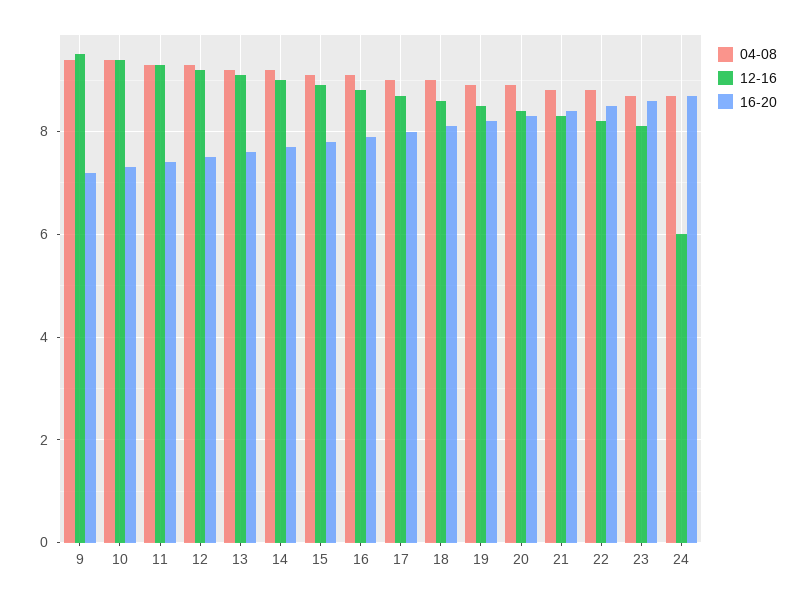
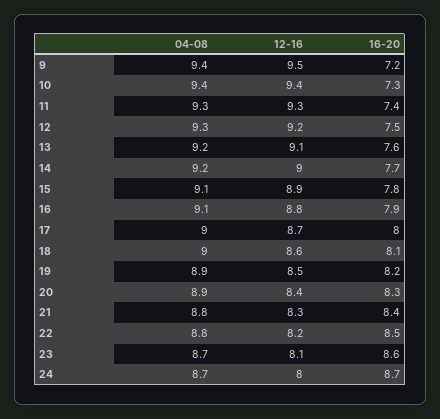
  {
    "04-08": {
      "9": 9.4,
      "10": 9.4,
      "11": 9.3,
      "12": 9.3,
      "13": 9.2,
      "14": 9.2,
      "15": 9.1,
      "16": 9.1,
      "17": 9,
      "18": 9,
      "19": 8.9,
      "20": 8.9,
      "21": 8.8,
      "22": 8.8,
      "23": 8.7,
      "24": 8.7
    },
    "12-16": {
      "9": 9.5,
      "10": 9.4,
      "11": 9.3,
      "12": 9.2,
      "13": 9.1,
      "14": 9,
      "15": 8.9,
      "16": 8.8,
      "17": 8.7,
      "18": 8.6,
      "19": 8.5,
      "20": 8.4,
      "21": 8.3,
      "22": 8.2,
      "23": 8.1,
-     "24": 6
+     "24": 8
    },
    "16-20": {
      "9": 7.2,
      "10": 7.3,
      "11": 7.4,
      "12": 7.5,
      "13": 7.6,
      "14": 7.7,
      "15": 7.8,
      "16": 7.9,
      "17": 8,
      "18": 8.1,
      "19": 8.2,
      "20": 8.3,
      "21": 8.4,
      "22": 8.5,
      "23": 8.6,
      "24": 8.7
    }
  }

